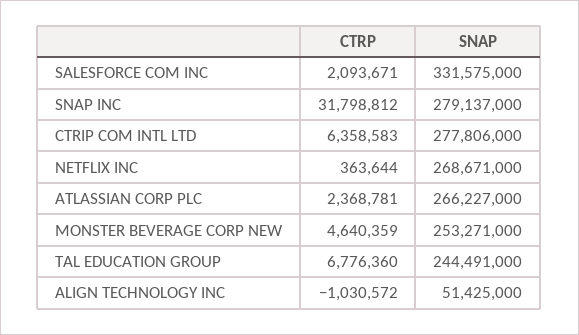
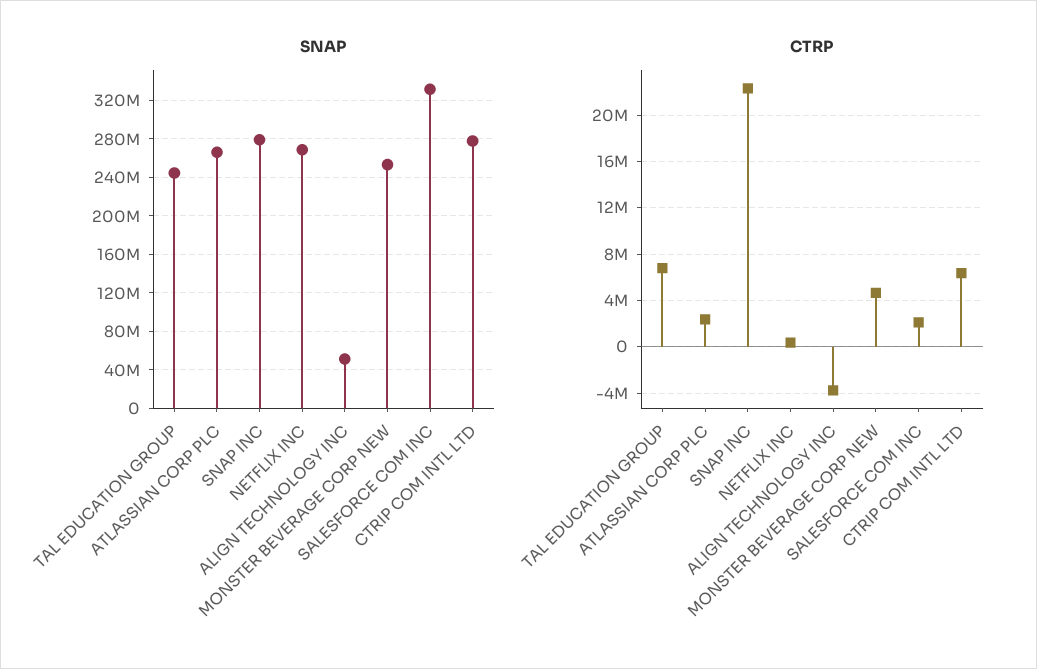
  {
    "CTRP": {
      "SALESFORCE COM INC": 2093671,
-     "SNAP INC": 31798812,
+     "SNAP INC": 22000000,
      "CTRIP COM INTL LTD": 6358583,
      "NETFLIX INC": 363644,
      "ATLASSIAN CORP PLC": 2368781,
      "MONSTER BEVERAGE CORP NEW": 4640359,
      "TAL EDUCATION GROUP": 6776360,
-     "ALIGN TECHNOLOGY INC": -1030572
+     "ALIGN TECHNOLOGY INC": -4000000
    },
    "SNAP": {
      "SALESFORCE COM INC": 331575000,
      "SNAP INC": 279137000,
      "CTRIP COM INTL LTD": 277806000,
      "NETFLIX INC": 268671000,
      "ATLASSIAN CORP PLC": 266227000,
      "MONSTER BEVERAGE CORP NEW": 253271000,
      "TAL EDUCATION GROUP": 244491000,
      "ALIGN TECHNOLOGY INC": 51425000
    }
  }

